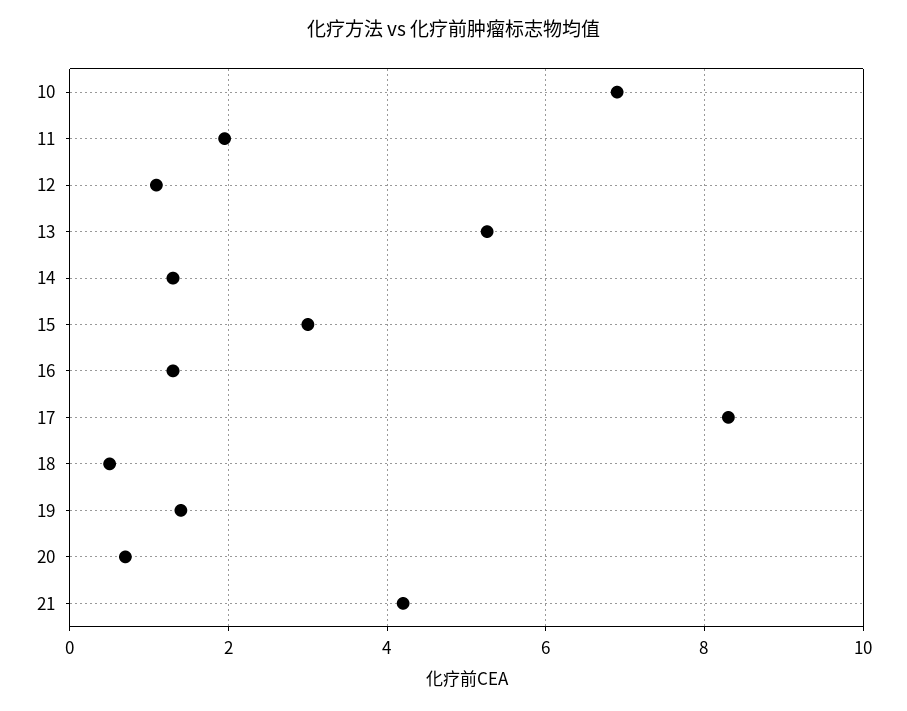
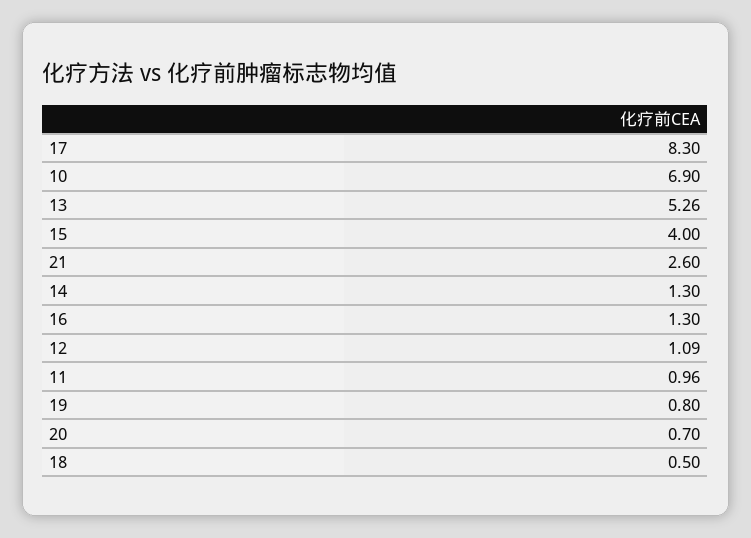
  {
    "10": 6.9,
-   "11": 2,
+   "11": 0.96,
    "12": 1.09,
    "13": 5.26,
    "14": 1.3,
-   "15": 3,
+   "15": 4,
    "16": 1.3,
    "17": 8.3,
    "18": 0.5,
-   "19": 1.4,
+   "19": 0.8,
    "20": 0.7,
-   "21": 4.2
+   "21": 2.6
  }

